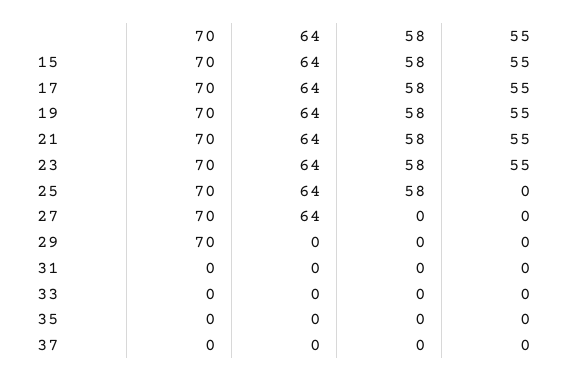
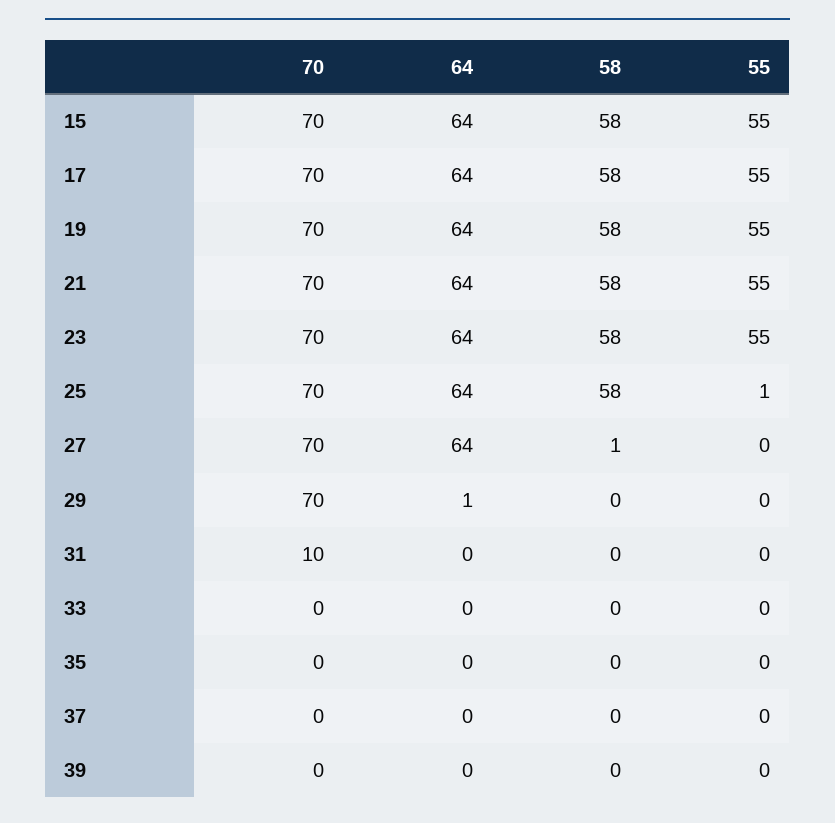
  {
    "70": {
      "15": 70,
      "17": 70,
      "19": 70,
      "21": 70,
      "23": 70,
      "25": 70,
      "27": 70,
      "29": 70,
-     "31": 0,
+     "31": 10,
      "33": 0,
      "35": 0,
-     "37": 0
+     "37": 0,
+     "39": 0
    },
    "64": {
      "15": 64,
      "17": 64,
      "19": 64,
      "21": 64,
      "23": 64,
      "25": 64,
      "27": 64,
-     "29": 0,
+     "29": 1,
      "31": 0,
      "33": 0,
      "35": 0,
-     "37": 0
+     "37": 0,
+     "39": 0
    },
    "58": {
      "15": 58,
      "17": 58,
      "19": 58,
      "21": 58,
      "23": 58,
      "25": 58,
-     "27": 0,
+     "27": 1,
      "29": 0,
      "31": 0,
      "33": 0,
      "35": 0,
-     "37": 0
+     "37": 0,
+     "39": 0
    },
    "55": {
      "15": 55,
      "17": 55,
      "19": 55,
      "21": 55,
      "23": 55,
-     "25": 0,
+     "25": 1,
      "27": 0,
      "29": 0,
      "31": 0,
      "33": 0,
      "35": 0,
-     "37": 0
+     "37": 0,
+     "39": 0
    }
  }

